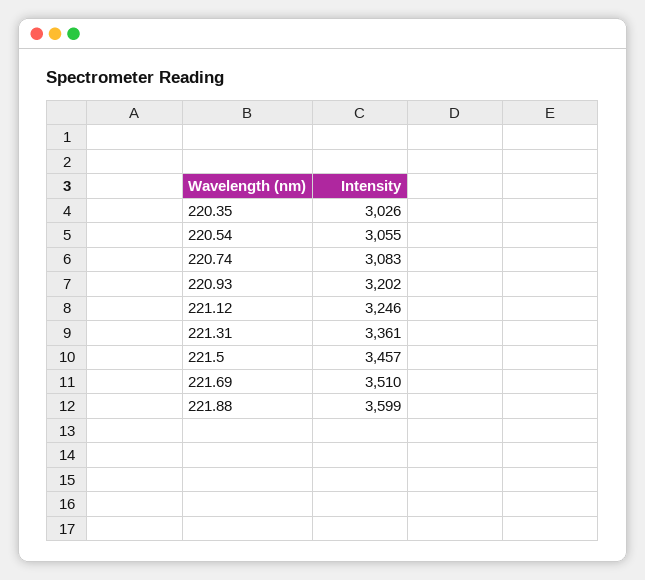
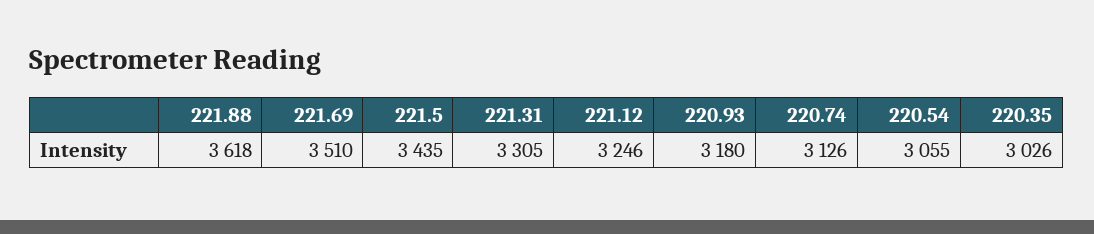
  {
    "220.35": 3026,
    "220.54": 3055,
-   "220.74": 3083,
+   "220.74": 3126,
-   "220.93": 3202,
+   "220.93": 3180,
    "221.12": 3246,
-   "221.31": 3361,
+   "221.31": 3305,
-   "221.5": 3457,
+   "221.5": 3435,
    "221.69": 3510,
-   "221.88": 3599
+   "221.88": 3618
  }

